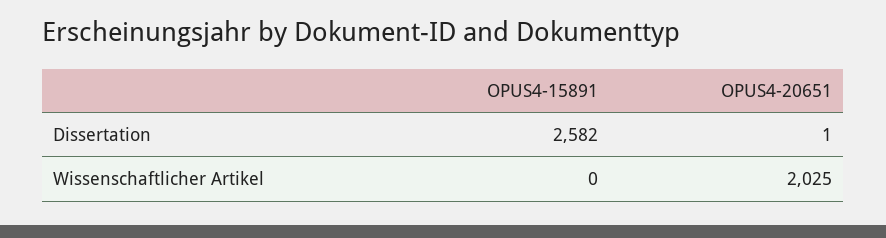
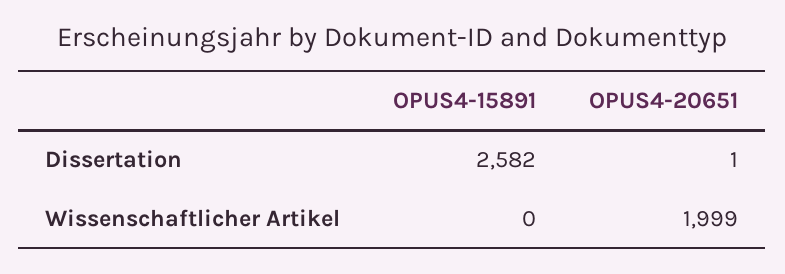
  {
    "OPUS4-15891": {
      "Dissertation": 2582,
      "Wissenschaftlicher Artikel": 0
    },
    "OPUS4-20651": {
      "Dissertation": 1,
-     "Wissenschaftlicher Artikel": 2025
+     "Wissenschaftlicher Artikel": 1999
    }
  }

